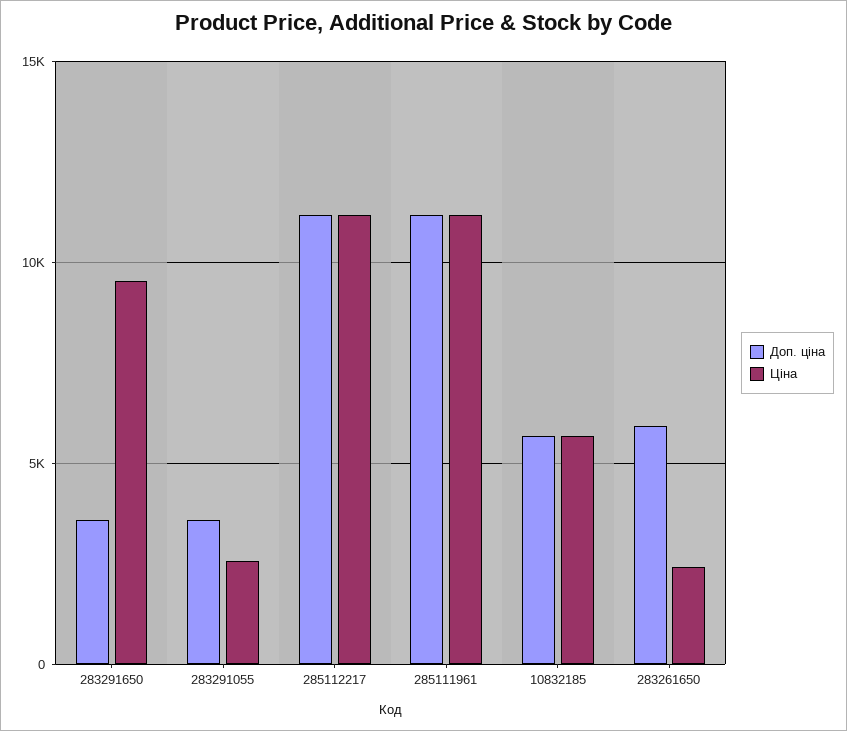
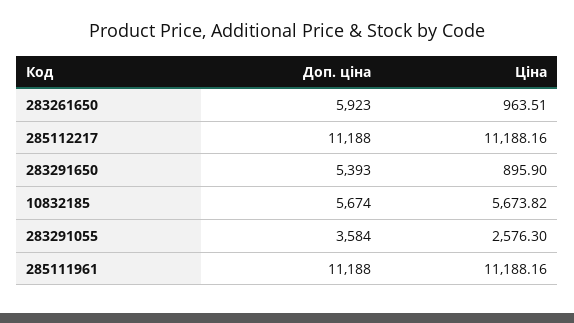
  {
    "Доп. ціна": {
-     "283291650": 3500,
+     "283291650": 5393,
      "283291055": 3584,
      "285112217": 11188,
      "285111961": 11188,
      "10832185": 5674,
      "283261650": 5923
    },
    "Ціна": {
-     "283291650": 9500,
+     "283291650": 895.9,
      "283291055": 2576.3,
      "285112217": 11188.16,
      "285111961": 11188.16,
      "10832185": 5673.82,
-     "283261650": 2500
+     "283261650": 963.51
    }
  }

